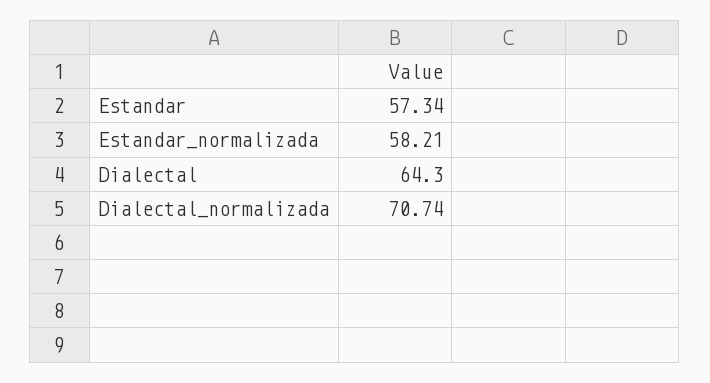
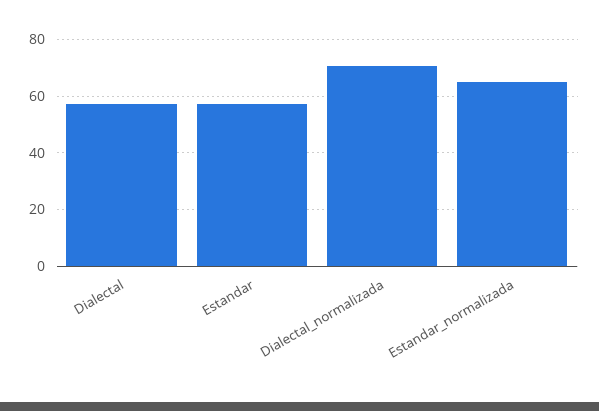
  {
    "Estandar": 57.34,
-   "Estandar_normalizada": 58.21,
+   "Estandar_normalizada": 65,
-   "Dialectal": 64.3,
+   "Dialectal": 57.5,
    "Dialectal_normalizada": 70.74
  }

